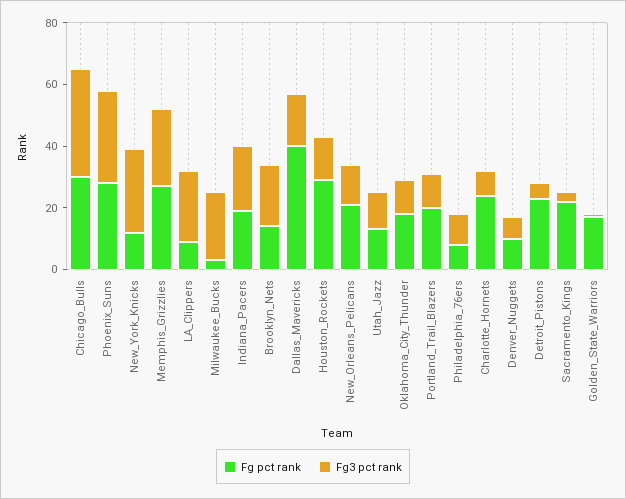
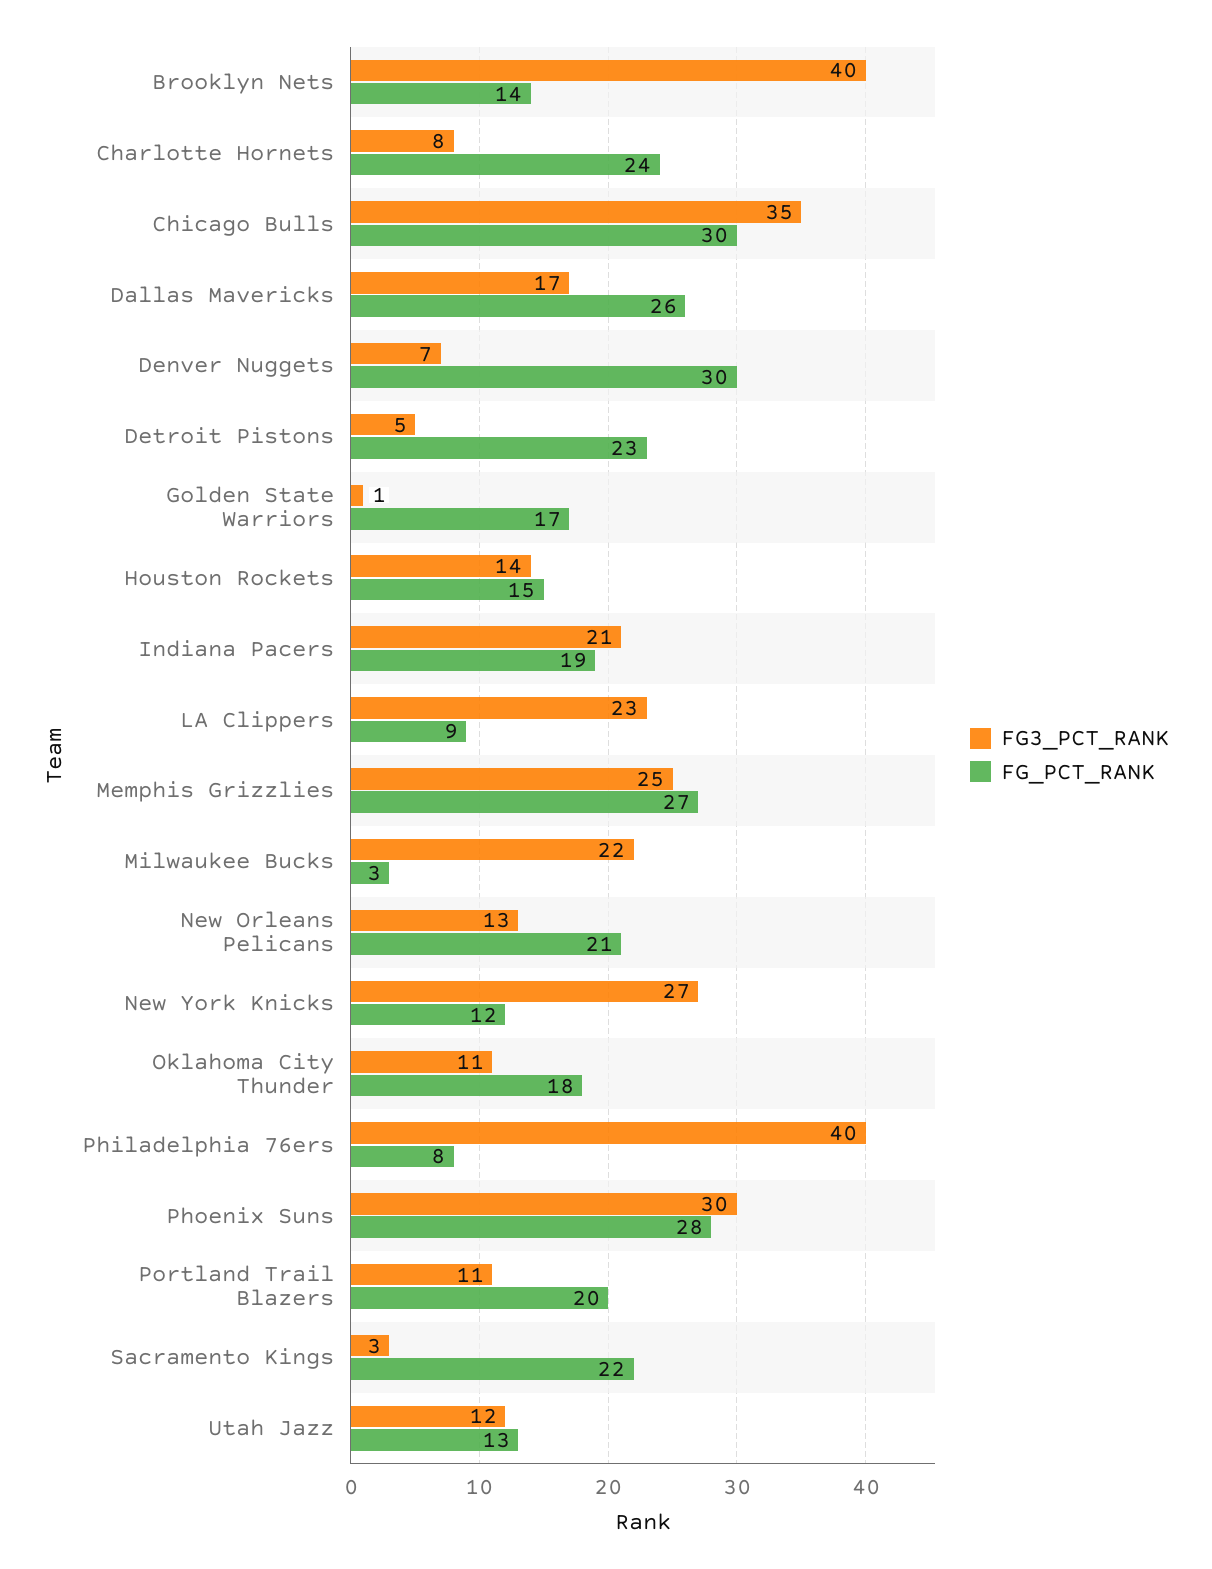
  {
    "Fg pct rank": {
      "Chicago_Bulls": 30,
      "Phoenix_Suns": 28,
      "New_York_Knicks": 12,
      "Memphis_Grizzlies": 27,
      "LA_Clippers": 9,
      "Milwaukee_Bucks": 3,
      "Indiana_Pacers": 19,
      "Brooklyn_Nets": 14,
-     "Dallas_Mavericks": 40,
+     "Dallas_Mavericks": 26,
-     "Houston_Rockets": 30,
+     "Houston_Rockets": 15,
      "New_Orleans_Pelicans": 21,
      "Utah_Jazz": 13,
      "Oklahoma_City_Thunder": 18,
      "Portland_Trail_Blazers": 20,
      "Philadelphia_76ers": 8,
      "Charlotte_Hornets": 24,
-     "Denver_Nuggets": 10,
+     "Denver_Nuggets": 30,
      "Detroit_Pistons": 23,
      "Sacramento_Kings": 22,
      "Golden_State_Warriors": 17
    },
    "Fg3 pct rank": {
      "Chicago_Bulls": 35,
      "Phoenix_Suns": 30,
      "New_York_Knicks": 27,
      "Memphis_Grizzlies": 25,
      "LA_Clippers": 23,
      "Milwaukee_Bucks": 22,
      "Indiana_Pacers": 21,
-     "Brooklyn_Nets": 20,
+     "Brooklyn_Nets": 40,
      "Dallas_Mavericks": 17,
      "Houston_Rockets": 14,
      "New_Orleans_Pelicans": 13,
      "Utah_Jazz": 12,
      "Oklahoma_City_Thunder": 11,
      "Portland_Trail_Blazers": 11,
-     "Philadelphia_76ers": 10,
+     "Philadelphia_76ers": 40,
      "Charlotte_Hornets": 8,
      "Denver_Nuggets": 7,
      "Detroit_Pistons": 5,
      "Sacramento_Kings": 3,
      "Golden_State_Warriors": 1
    }
  }

